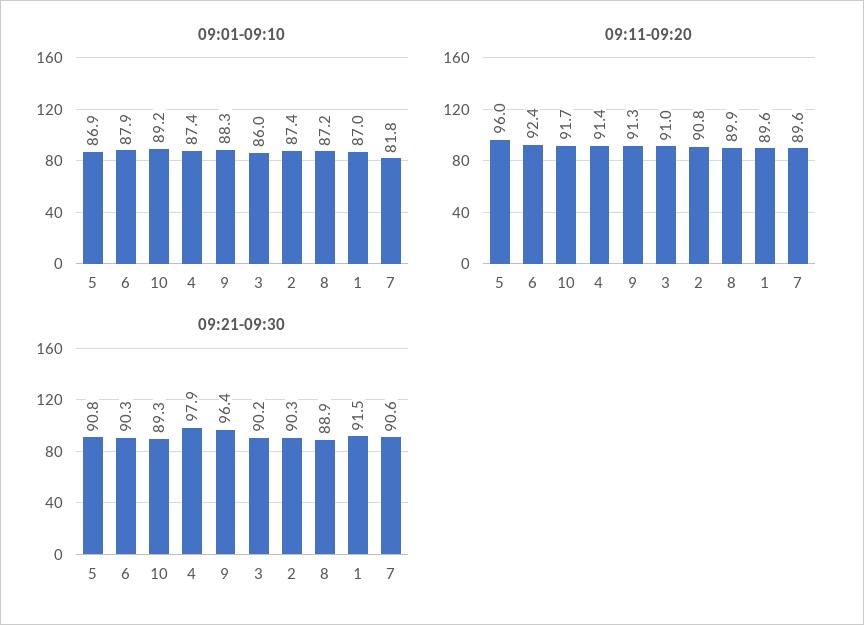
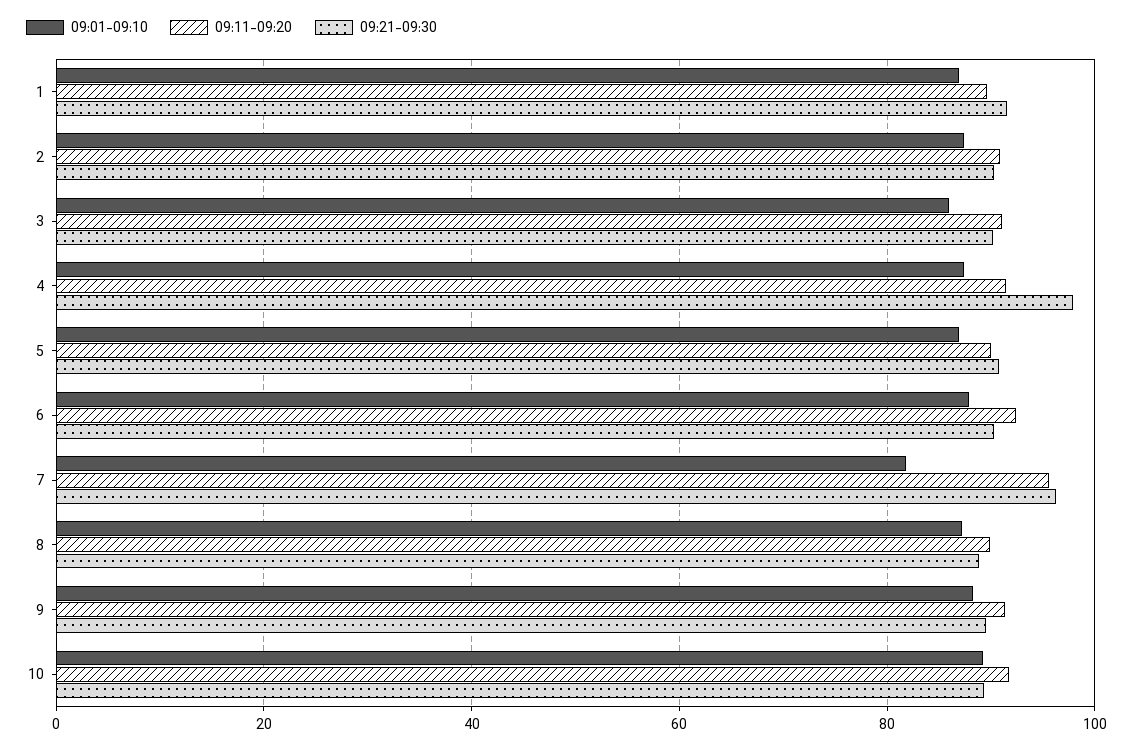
  {
    "09:01-09:10": {
      "5": 86.9,
      "6": 87.9,
      "10": 89.2,
      "4": 87.4,
      "9": 88.3,
      "3": 86,
      "2": 87.4,
      "8": 87.2,
      "1": 87,
      "7": 81.8
    },
    "09:11-09:20": {
-     "5": 96,
+     "5": 90,
      "6": 92.4,
      "10": 91.7,
      "4": 91.4,
      "9": 91.3,
      "3": 91,
      "2": 90.8,
      "8": 89.9,
      "1": 89.6,
-     "7": 89.6
+     "7": 96
    },
    "09:21-09:30": {
      "5": 90.8,
      "6": 90.3,
      "10": 89.3,
      "4": 97.9,
-     "9": 96.4,
+     "9": 90,
      "3": 90.2,
      "2": 90.3,
      "8": 88.9,
      "1": 91.5,
-     "7": 90.6
+     "7": 96
    }
  }

